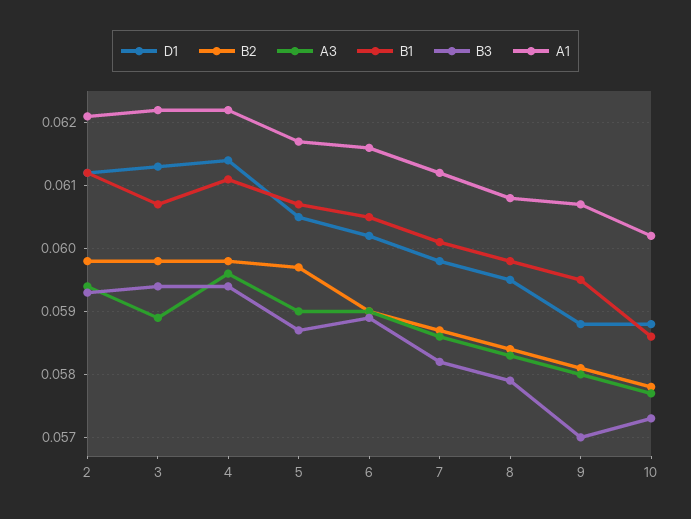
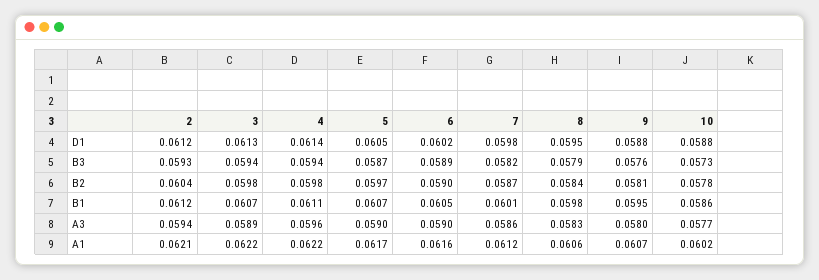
  {
    "D1": {
      "2": 0.0612,
      "3": 0.0613,
      "4": 0.0614,
      "5": 0.0605,
      "6": 0.0602,
      "7": 0.0598,
      "8": 0.0595,
      "9": 0.0588,
      "10": 0.0588
    },
    "B2": {
-     "2": 0.0598,
+     "2": 0.0604,
      "3": 0.0598,
      "4": 0.0598,
      "5": 0.0597,
      "6": 0.059,
      "7": 0.0587,
      "8": 0.0584,
      "9": 0.0581,
      "10": 0.0578
    },
    "A3": {
      "2": 0.0594,
      "3": 0.0589,
      "4": 0.0596,
      "5": 0.059,
      "6": 0.059,
      "7": 0.0586,
      "8": 0.0583,
      "9": 0.058,
      "10": 0.0577
    },
    "B1": {
      "2": 0.0612,
      "3": 0.0607,
      "4": 0.0611,
      "5": 0.0607,
      "6": 0.0605,
      "7": 0.0601,
      "8": 0.0598,
      "9": 0.0595,
      "10": 0.0586
    },
    "B3": {
      "2": 0.0593,
      "3": 0.0594,
      "4": 0.0594,
      "5": 0.0587,
      "6": 0.0589,
      "7": 0.0582,
      "8": 0.0579,
-     "9": 0.057,
+     "9": 0.0576,
      "10": 0.0573
    },
    "A1": {
      "2": 0.0621,
      "3": 0.0622,
      "4": 0.0622,
      "5": 0.0617,
      "6": 0.0616,
      "7": 0.0612,
-     "8": 0.0608,
+     "8": 0.0606,
      "9": 0.0607,
      "10": 0.0602
    }
  }

